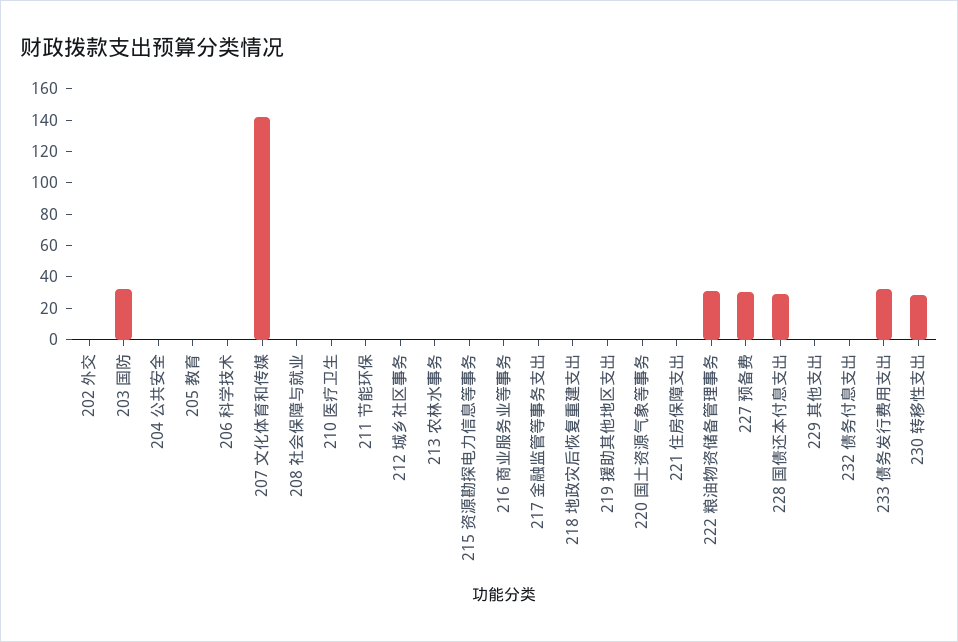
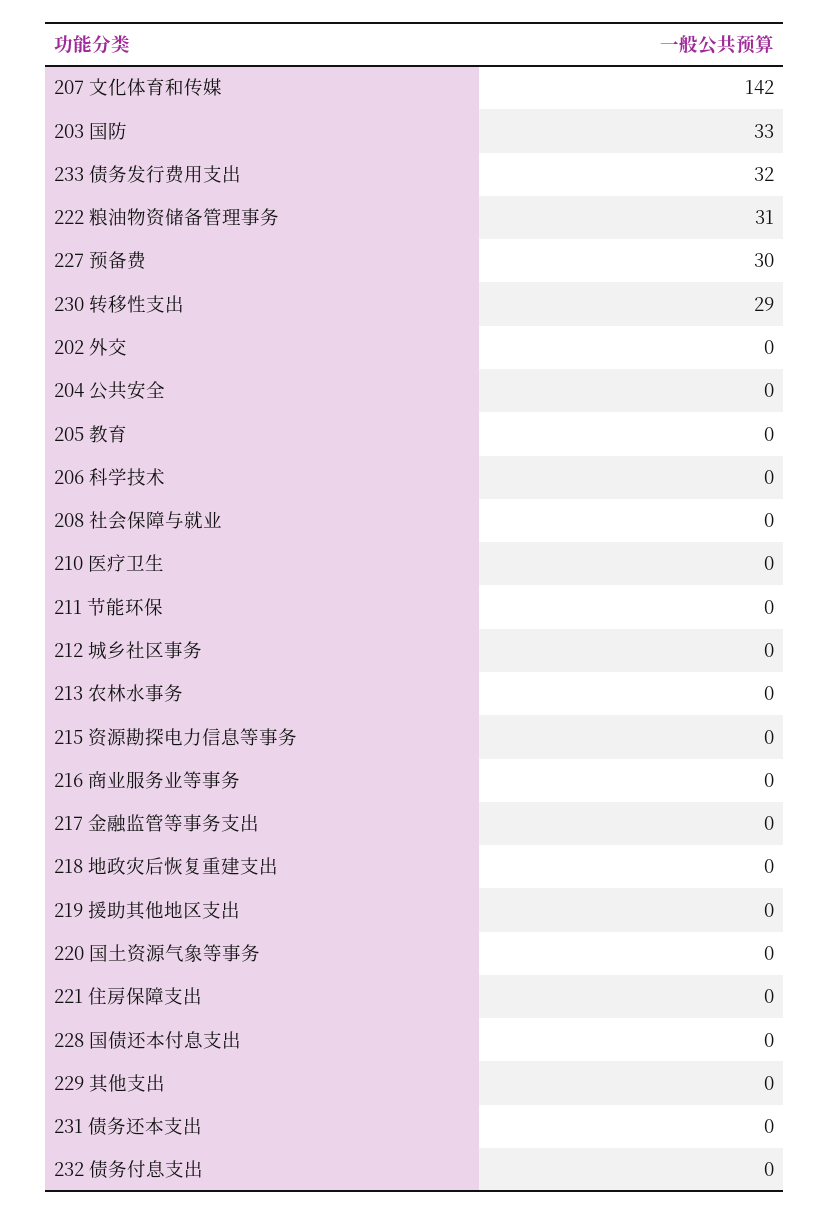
  {
    "202 外交": 0,
    "203 国防": 33,
    "204 公共安全": 0,
    "205 教育": 0,
    "206 科学技术": 0,
    "207 文化体育和传媒": 142,
    "208 社会保障与就业": 0,
    "210 医疗卫生": 0,
    "211 节能环保": 0,
    "212 城乡社区事务": 0,
    "213 农林水事务": 0,
    "215 资源勘探电力信息等事务": 0,
    "216 商业服务业等事务": 0,
    "217 金融监管等事务支出": 0,
    "218 地政灾后恢复重建支出": 0,
    "219 援助其他地区支出": 0,
    "220 国土资源气象等事务": 0,
    "221 住房保障支出": 0,
    "222 粮油物资储备管理事务": 31,
    "227 预备费": 30,
-   "228 国债还本付息支出": 30,
+   "228 国债还本付息支出": 0,
    "229 其他支出": 0,
    "232 债务付息支出": 0,
    "233 债务发行费用支出": 32,
-   "230 转移性支出": 29
+   "230 转移性支出": 29,
+   "231 债务还本支出": 0
  }

